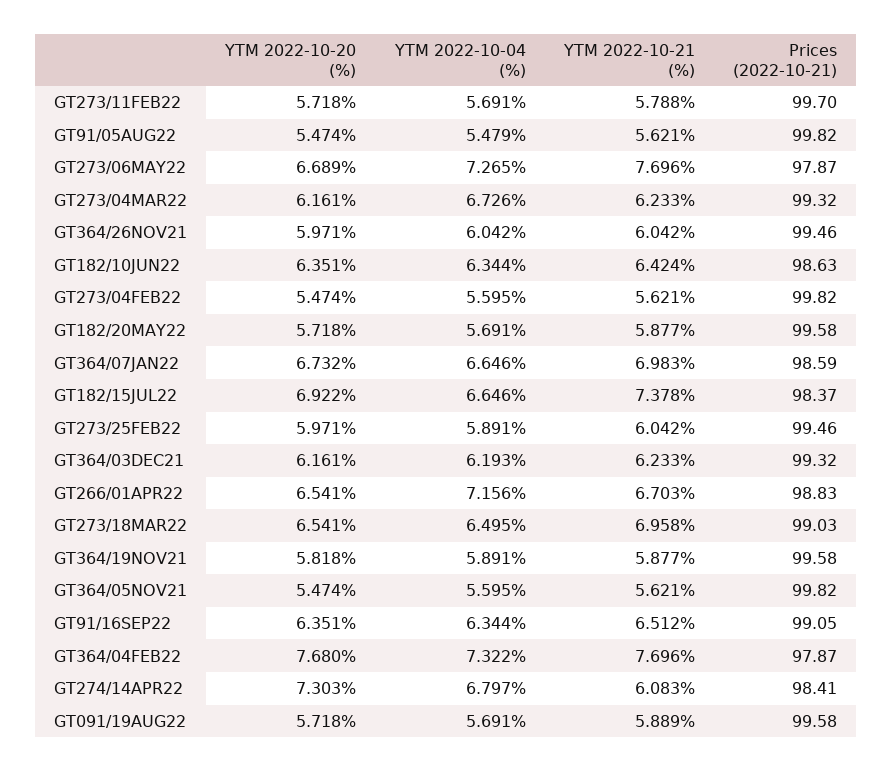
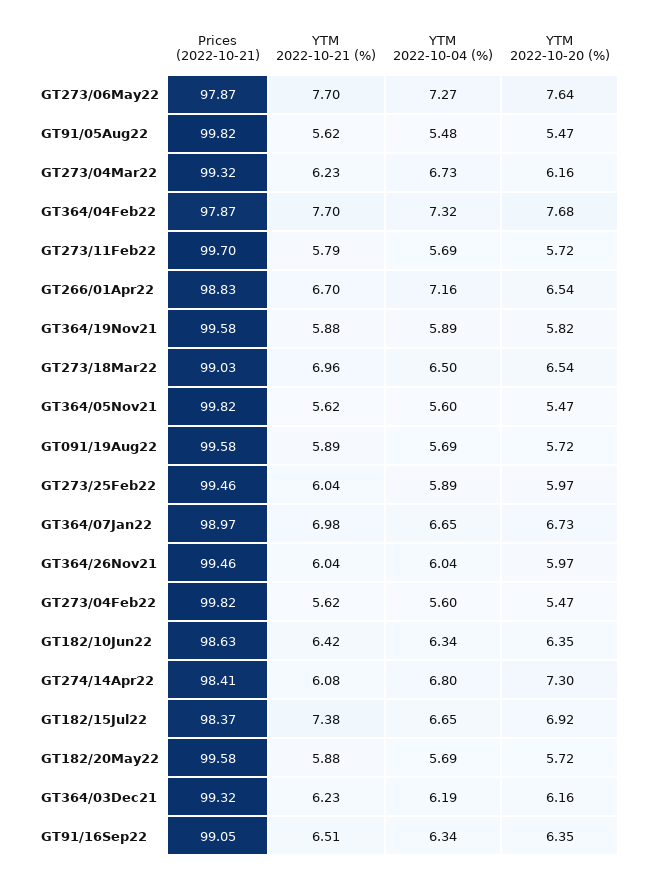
  {
    "YTM 2022-10-20 (%)": {
      "GT273/11FEB22": 5.718,
      "GT91/05AUG22": 5.474,
-     "GT273/06MAY22": 6.689,
+     "GT273/06MAY22": 7.64,
      "GT273/04MAR22": 6.161,
      "GT364/26NOV21": 5.971,
      "GT182/10JUN22": 6.351,
      "GT273/04FEB22": 5.474,
      "GT182/20MAY22": 5.718,
      "GT364/07JAN22": 6.732,
      "GT182/15JUL22": 6.922,
      "GT273/25FEB22": 5.971,
      "GT364/03DEC21": 6.161,
      "GT266/01APR22": 6.541,
      "GT273/18MAR22": 6.541,
      "GT364/19NOV21": 5.818,
      "GT364/05NOV21": 5.474,
      "GT91/16SEP22": 6.351,
      "GT364/04FEB22": 7.68,
      "GT274/14APR22": 7.303,
      "GT091/19AUG22": 5.718
    },
    "YTM 2022-10-04 (%)": {
      "GT273/11FEB22": 5.691,
      "GT91/05AUG22": 5.479,
      "GT273/06MAY22": 7.265,
      "GT273/04MAR22": 6.726,
      "GT364/26NOV21": 6.042,
      "GT182/10JUN22": 6.344,
      "GT273/04FEB22": 5.595,
      "GT182/20MAY22": 5.691,
      "GT364/07JAN22": 6.646,
      "GT182/15JUL22": 6.646,
      "GT273/25FEB22": 5.891,
      "GT364/03DEC21": 6.193,
      "GT266/01APR22": 7.156,
      "GT273/18MAR22": 6.495,
      "GT364/19NOV21": 5.891,
      "GT364/05NOV21": 5.595,
      "GT91/16SEP22": 6.344,
      "GT364/04FEB22": 7.322,
      "GT274/14APR22": 6.797,
      "GT091/19AUG22": 5.691
    },
    "YTM 2022-10-21 (%)": {
      "GT273/11FEB22": 5.788,
      "GT91/05AUG22": 5.621,
      "GT273/06MAY22": 7.696,
      "GT273/04MAR22": 6.233,
      "GT364/26NOV21": 6.042,
      "GT182/10JUN22": 6.424,
      "GT273/04FEB22": 5.621,
      "GT182/20MAY22": 5.877,
      "GT364/07JAN22": 6.983,
      "GT182/15JUL22": 7.378,
      "GT273/25FEB22": 6.042,
      "GT364/03DEC21": 6.233,
      "GT266/01APR22": 6.703,
      "GT273/18MAR22": 6.958,
      "GT364/19NOV21": 5.877,
      "GT364/05NOV21": 5.621,
      "GT91/16SEP22": 6.512,
      "GT364/04FEB22": 7.696,
      "GT274/14APR22": 6.083,
      "GT091/19AUG22": 5.889
    },
    "Prices (2022-10-21)": {
      "GT273/11FEB22": 99.7,
      "GT91/05AUG22": 99.82,
      "GT273/06MAY22": 97.87,
      "GT273/04MAR22": 99.32,
      "GT364/26NOV21": 99.46,
      "GT182/10JUN22": 98.63,
      "GT273/04FEB22": 99.82,
      "GT182/20MAY22": 99.58,
-     "GT364/07JAN22": 98.59,
+     "GT364/07JAN22": 98.97,
      "GT182/15JUL22": 98.37,
      "GT273/25FEB22": 99.46,
      "GT364/03DEC21": 99.32,
      "GT266/01APR22": 98.83,
      "GT273/18MAR22": 99.03,
      "GT364/19NOV21": 99.58,
      "GT364/05NOV21": 99.82,
      "GT91/16SEP22": 99.05,
      "GT364/04FEB22": 97.87,
      "GT274/14APR22": 98.41,
      "GT091/19AUG22": 99.58
    }
  }

